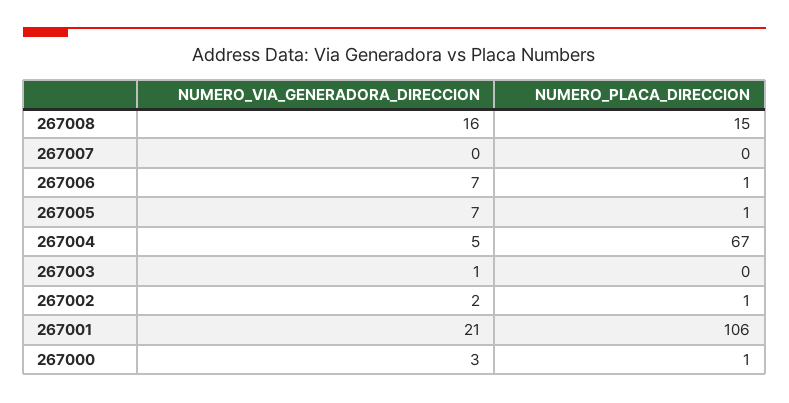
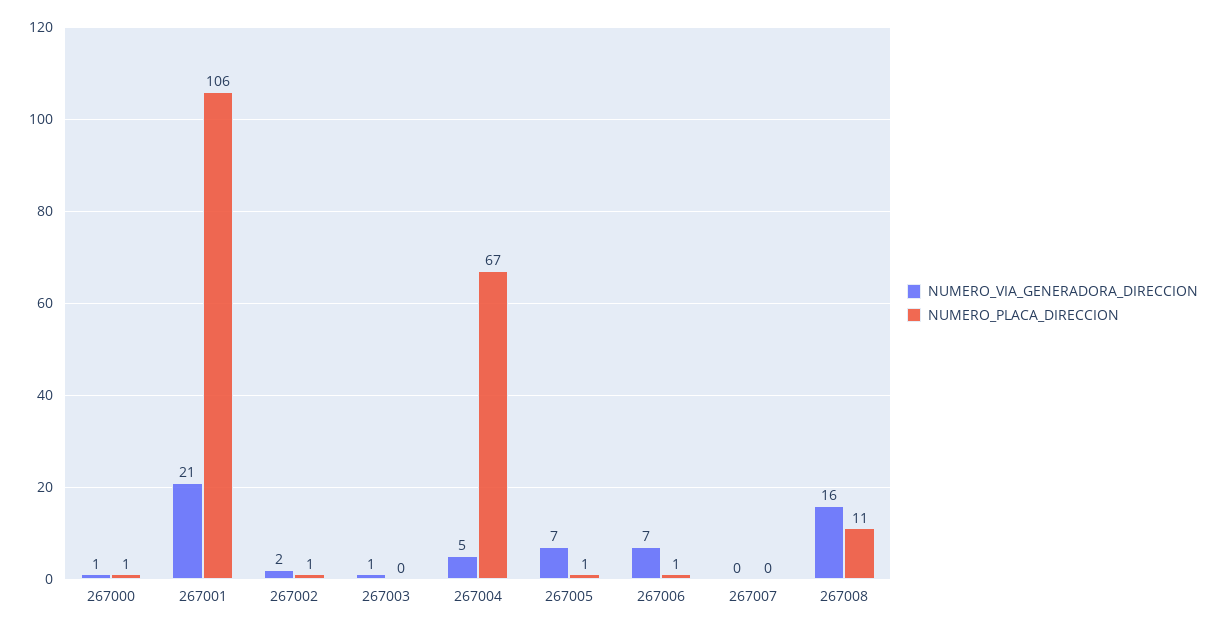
  {
    "NUMERO_VIA_GENERADORA_DIRECCION": {
      "267008": 16,
      "267007": 0,
      "267006": 7,
      "267005": 7,
      "267004": 5,
      "267003": 1,
      "267002": 2,
      "267001": 21,
-     "267000": 3
+     "267000": 1
    },
    "NUMERO_PLACA_DIRECCION": {
-     "267008": 15,
+     "267008": 11,
      "267007": 0,
      "267006": 1,
      "267005": 1,
      "267004": 67,
      "267003": 0,
      "267002": 1,
      "267001": 106,
      "267000": 1
    }
  }

